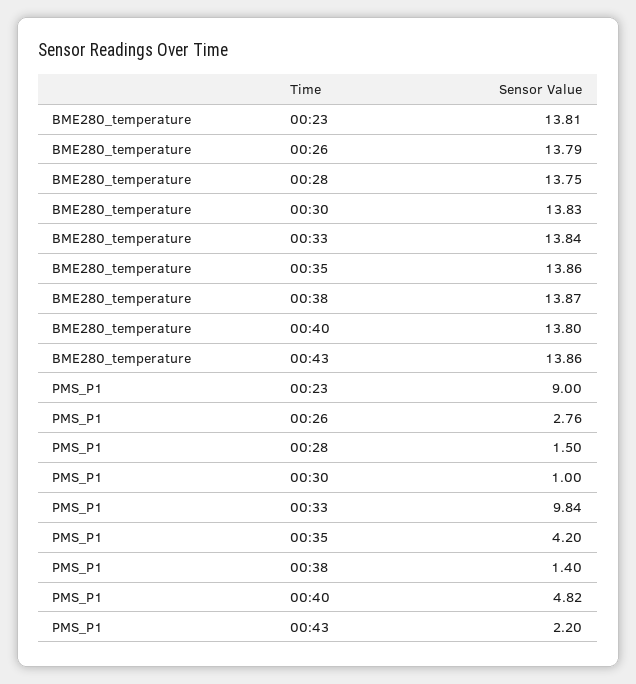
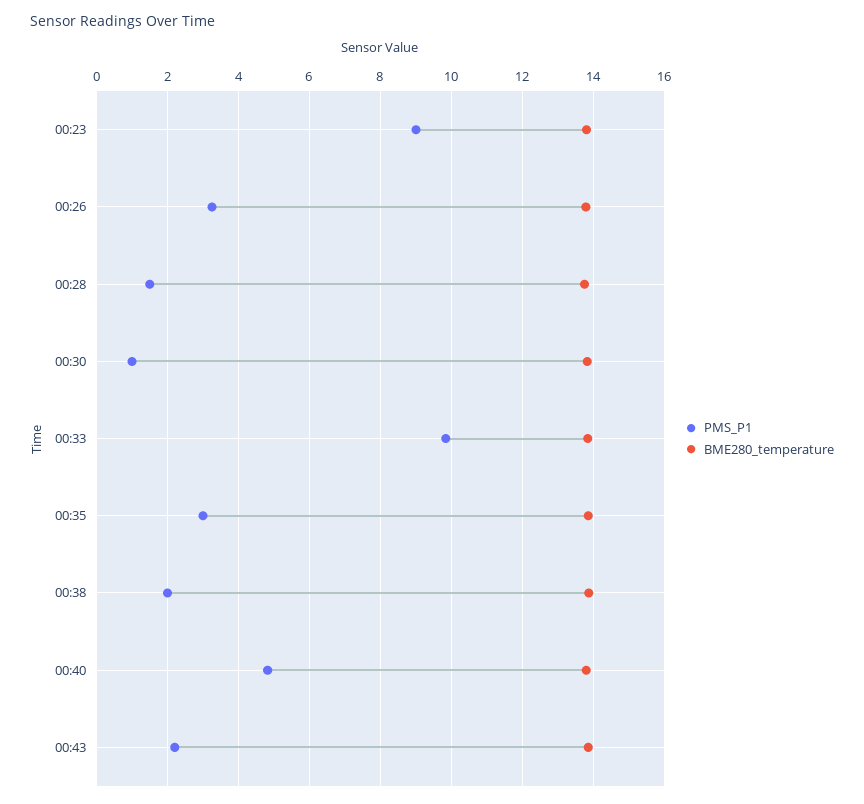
  {
    "BME280_temperature": {
      "00:23": 13.81,
      "00:26": 13.79,
      "00:28": 13.75,
      "00:30": 13.83,
      "00:33": 13.84,
      "00:35": 13.86,
      "00:38": 13.87,
      "00:40": 13.8,
      "00:43": 13.86
    },
    "PMS_P1": {
      "00:23": 9,
-     "00:26": 2.76,
+     "00:26": 3.2,
      "00:28": 1.5,
      "00:30": 1,
      "00:33": 9.84,
-     "00:35": 4.2,
+     "00:35": 3,
-     "00:38": 1.4,
+     "00:38": 2,
      "00:40": 4.82,
      "00:43": 2.2
    }
  }

